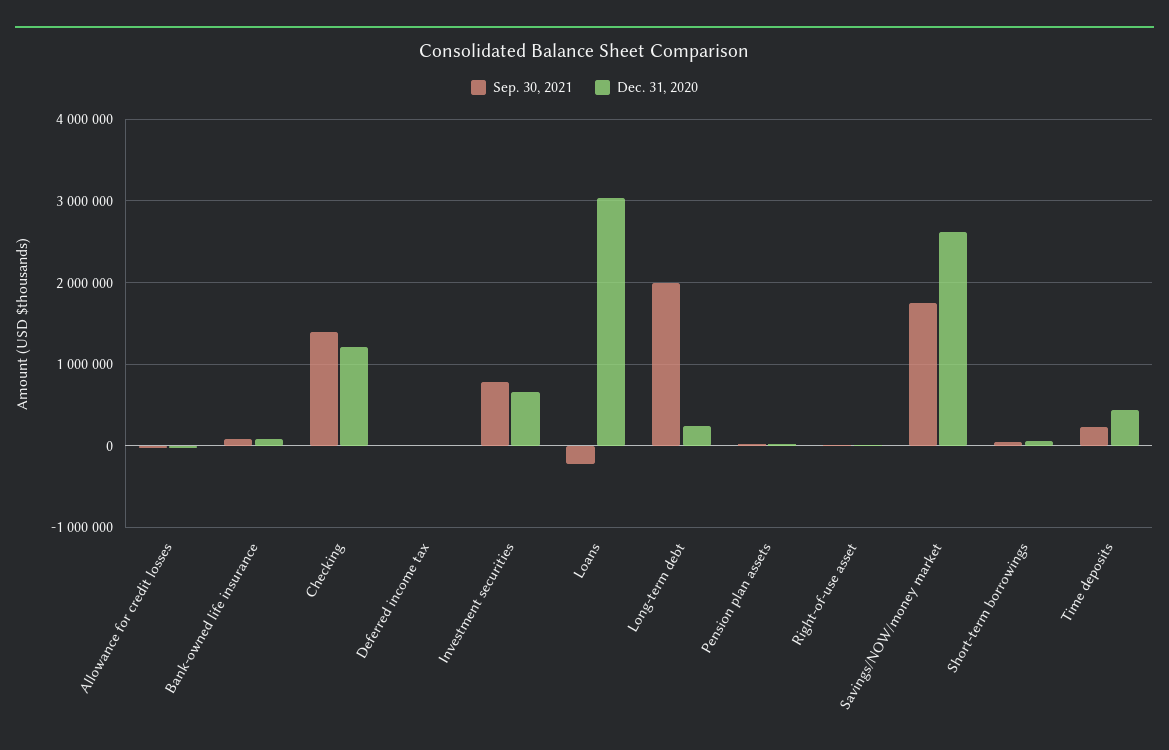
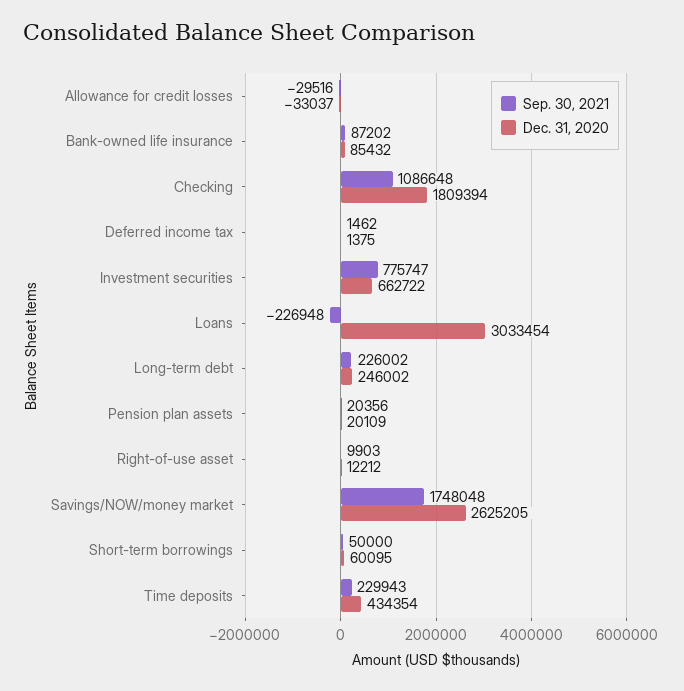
  {
    "Sep. 30, 2021": {
      "Allowance for credit losses": -29516,
      "Bank-owned life insurance": 87202,
-     "Checking": 1400000,
+     "Checking": 1086648,
      "Deferred income tax": 1462,
      "Investment securities": 775747,
      "Loans": -226948,
-     "Long-term debt": 2000000,
+     "Long-term debt": 226002,
      "Pension plan assets": 20356,
      "Right-of-use asset": 9903,
      "Savings/NOW/money market": 1748048,
      "Short-term borrowings": 50000,
      "Time deposits": 229943
    },
    "Dec. 31, 2020": {
      "Allowance for credit losses": -33037,
      "Bank-owned life insurance": 85432,
-     "Checking": 1200000,
+     "Checking": 1809394,
      "Deferred income tax": 1375,
      "Investment securities": 662722,
      "Loans": 3033454,
      "Long-term debt": 246002,
      "Pension plan assets": 20109,
      "Right-of-use asset": 12212,
      "Savings/NOW/money market": 2625205,
      "Short-term borrowings": 60095,
      "Time deposits": 434354
    }
  }

